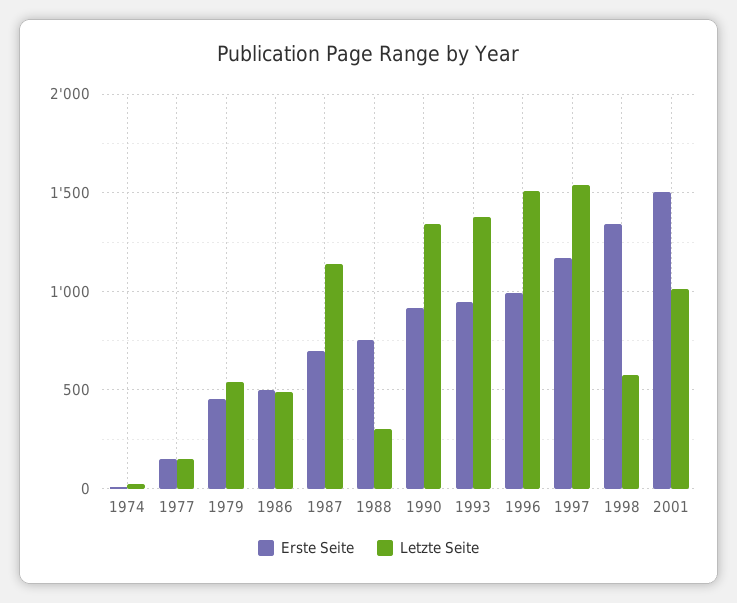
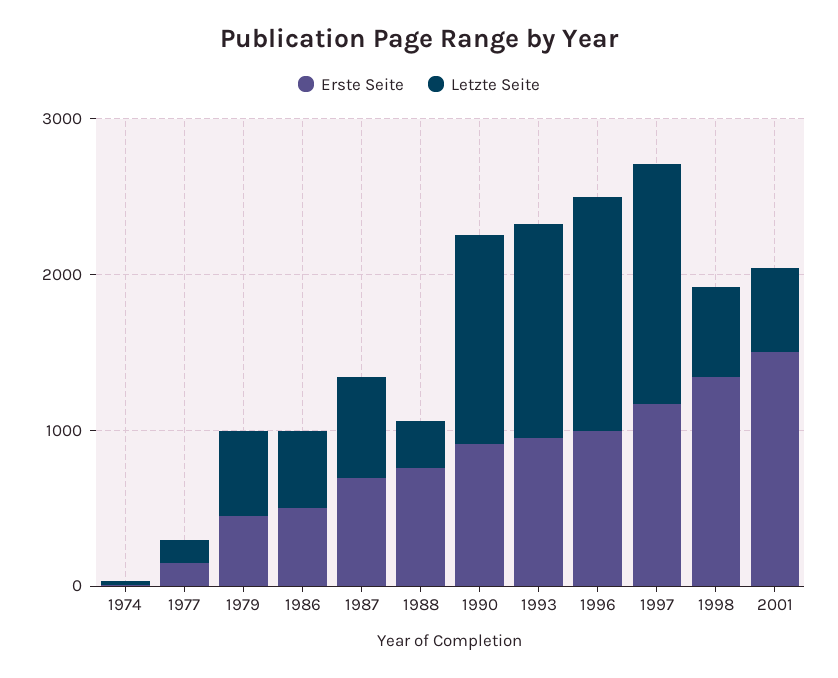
  {
    "Erste Seite": {
      "1974": 0,
      "1977": 150,
      "1979": 450,
      "1986": 500,
      "1987": 700,
      "1988": 750,
      "1990": 900,
      "1993": 950,
      "1996": 1000,
      "1997": 1150,
      "1998": 1350,
      "2001": 1500
    },
    "Letzte Seite": {
      "1974": 0,
      "1977": 150,
      "1979": 550,
      "1986": 500,
-     "1987": 1150,
+     "1987": 600,
      "1988": 300,
      "1990": 1350,
      "1993": 1400,
      "1996": 1500,
      "1997": 1550,
      "1998": 600,
-     "2001": 1000
+     "2001": 600
    }
  }

